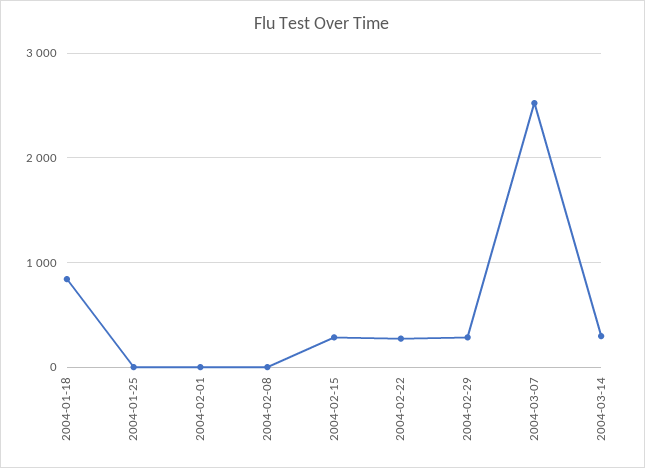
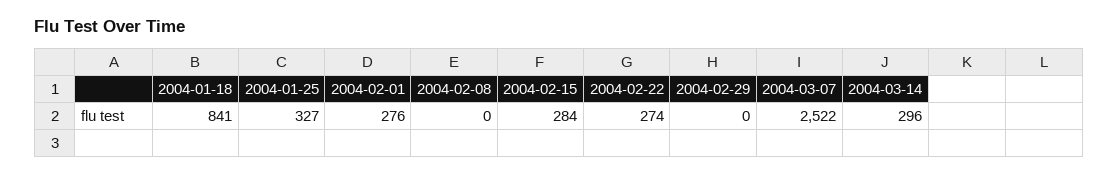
  {
    "2004-01-18": 841,
-   "2004-01-25": 0,
+   "2004-01-25": 327,
-   "2004-02-01": 0,
+   "2004-02-01": 276,
    "2004-02-08": 0,
    "2004-02-15": 284,
    "2004-02-22": 274,
-   "2004-02-29": 300,
+   "2004-02-29": 0,
    "2004-03-07": 2522,
    "2004-03-14": 296
  }

